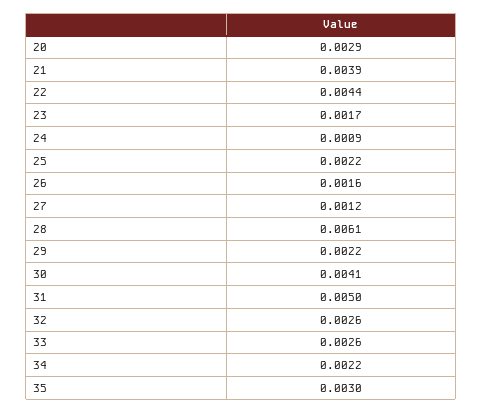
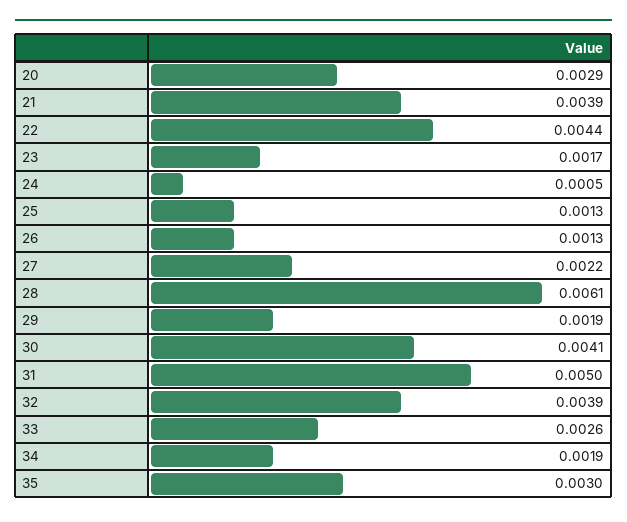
  {
    "20": 0.0029,
    "21": 0.0039,
    "22": 0.0044,
    "23": 0.0017,
-   "24": 0.0009,
+   "24": 0.0005,
-   "25": 0.0022,
+   "25": 0.0013,
-   "26": 0.0016,
+   "26": 0.0013,
-   "27": 0.0012,
+   "27": 0.0022,
    "28": 0.0061,
-   "29": 0.0022,
+   "29": 0.0019,
    "30": 0.0041,
    "31": 0.005,
-   "32": 0.0026,
+   "32": 0.0039,
    "33": 0.0026,
-   "34": 0.0022,
+   "34": 0.0019,
    "35": 0.003
  }

